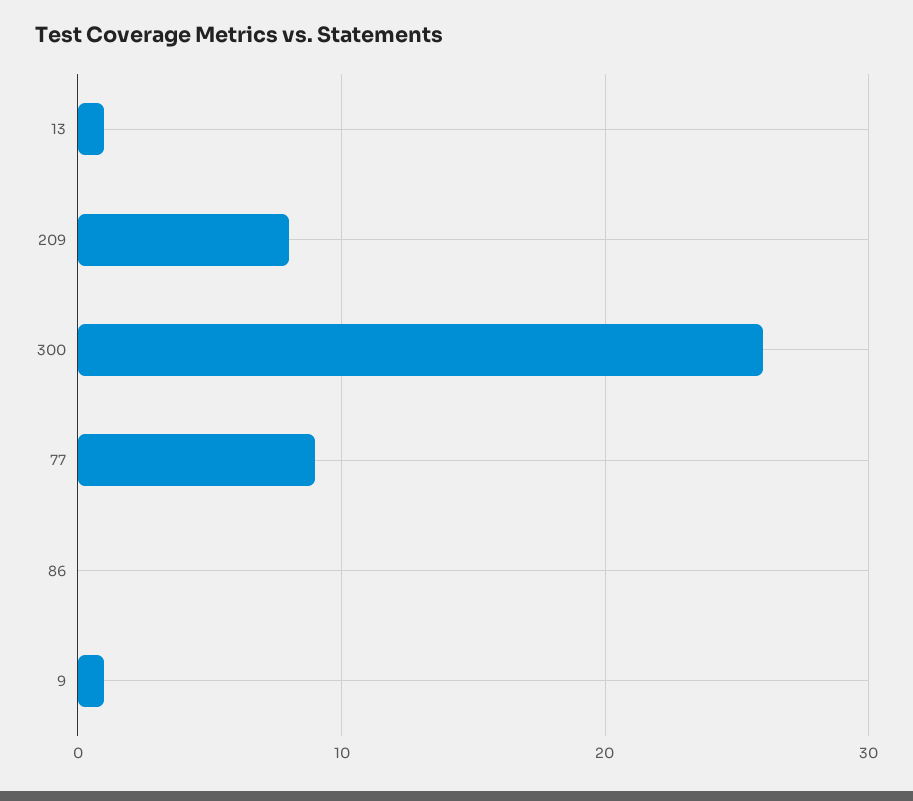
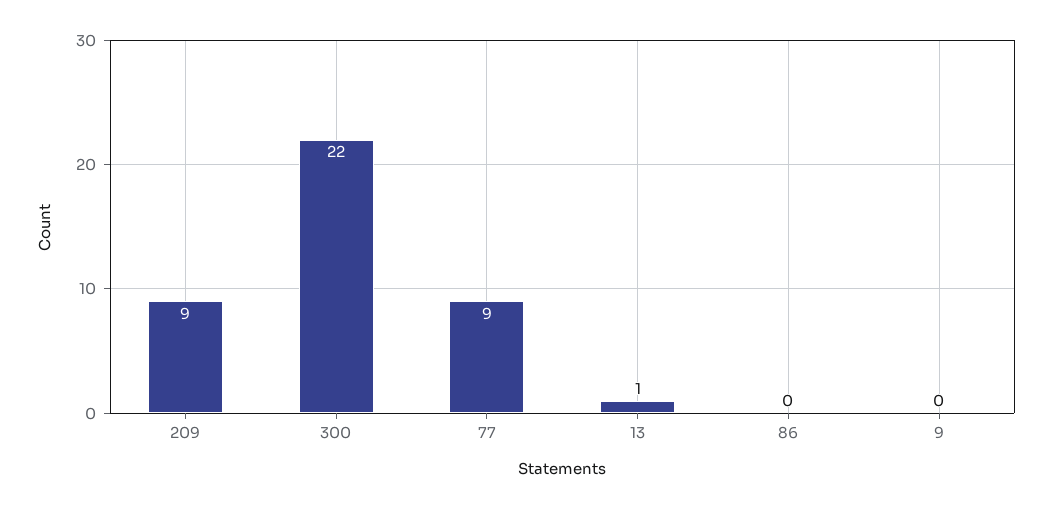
  {
    "13": 1,
-   "209": 8,
+   "209": 9,
-   "300": 26,
+   "300": 22,
    "77": 9,
    "86": 0,
-   "9": 1
+   "9": 0
  }

